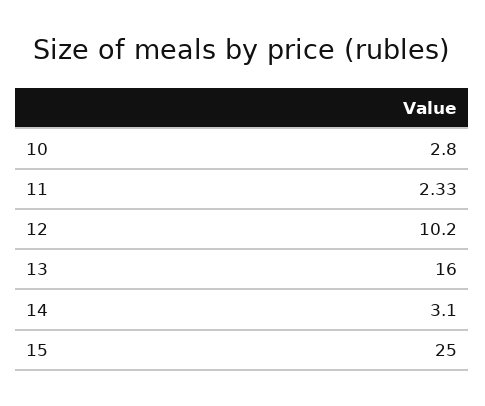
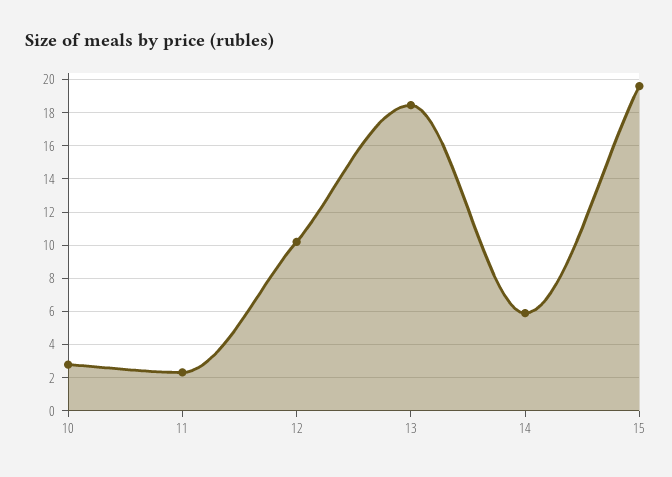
  {
    "10": 2.8,
    "11": 2.33,
    "12": 10.2,
-   "13": 16,
+   "13": 18.5,
-   "14": 3.1,
+   "14": 6,
-   "15": 25
+   "15": 19.5
  }

